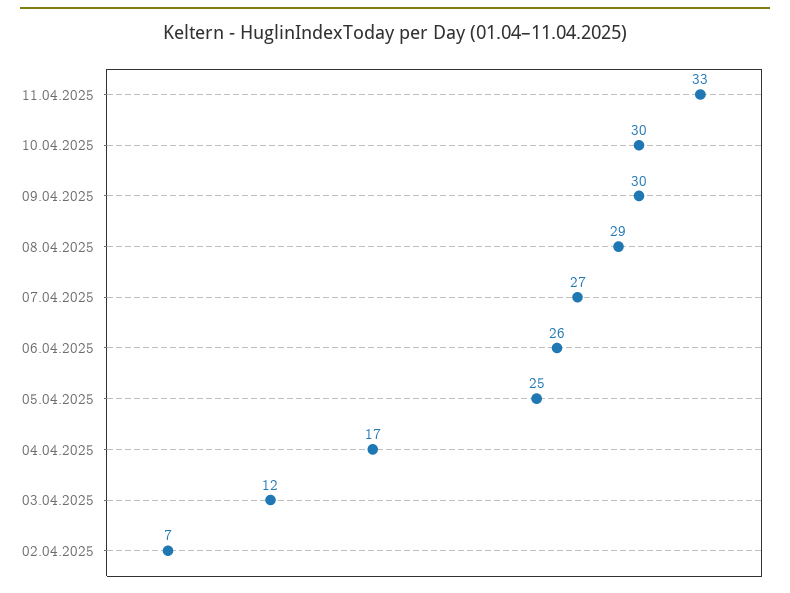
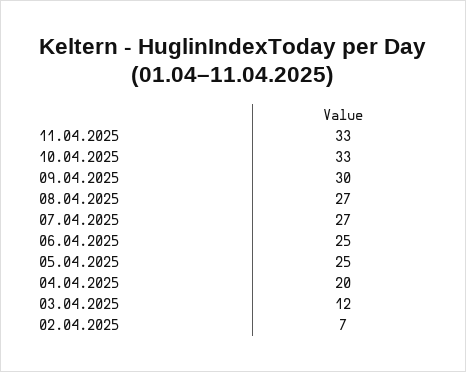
  {
    "11.04.2025": 33,
-   "10.04.2025": 30,
+   "10.04.2025": 33,
    "09.04.2025": 30,
-   "08.04.2025": 29,
+   "08.04.2025": 27,
    "07.04.2025": 27,
-   "06.04.2025": 26,
+   "06.04.2025": 25,
    "05.04.2025": 25,
-   "04.04.2025": 17,
+   "04.04.2025": 20,
    "03.04.2025": 12,
    "02.04.2025": 7
  }

